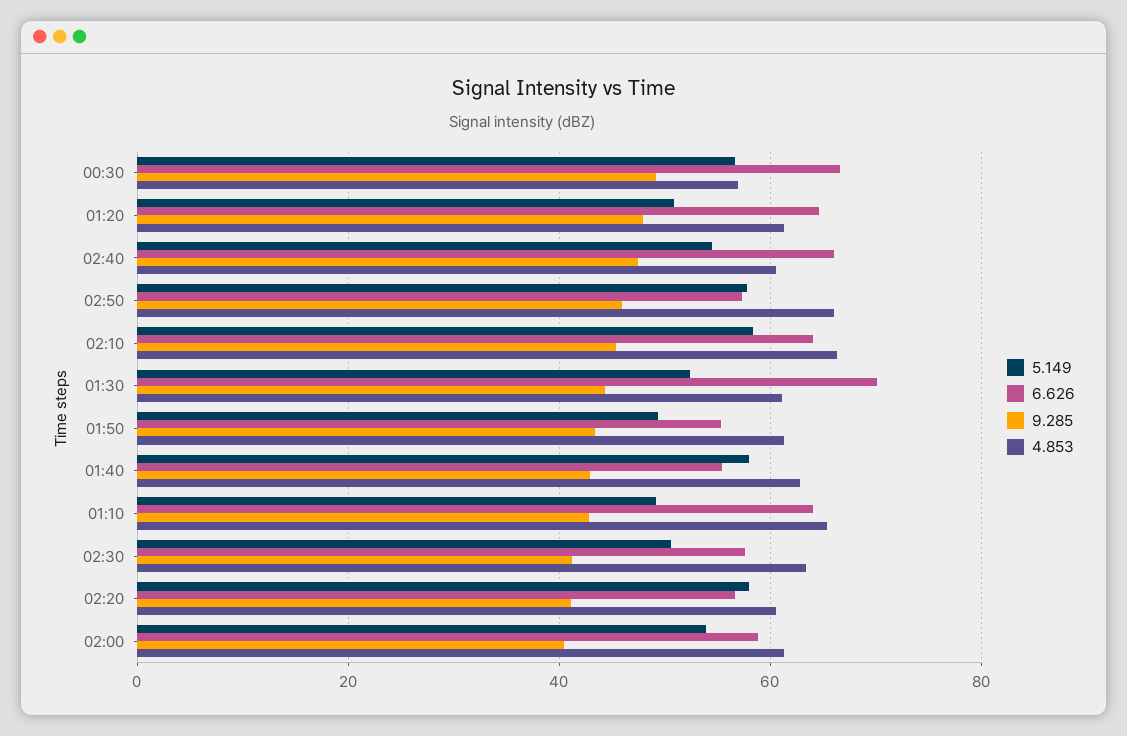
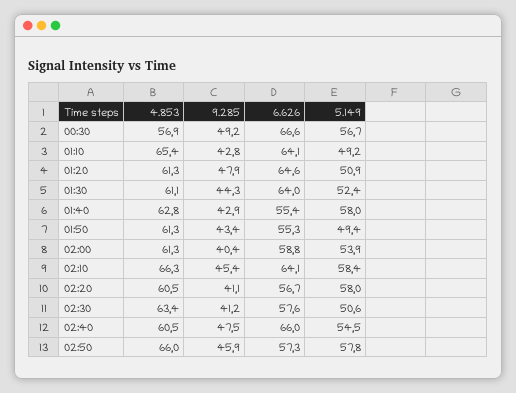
  {
    "5.149": {
      "00:30": 56.7,
      "01:20": 50.9,
      "02:40": 54.5,
      "02:50": 57.8,
      "02:10": 58.4,
      "01:30": 52.4,
      "01:50": 49.4,
      "01:40": 58,
      "01:10": 49.2,
      "02:30": 50.6,
      "02:20": 58,
      "02:00": 53.9
    },
    "6.626": {
      "00:30": 66.6,
      "01:20": 64.6,
      "02:40": 66,
      "02:50": 57.3,
      "02:10": 64.1,
-     "01:30": 70,
+     "01:30": 64,
      "01:50": 55.3,
      "01:40": 55.4,
      "01:10": 64.1,
      "02:30": 57.6,
      "02:20": 56.7,
      "02:00": 58.8
    },
    "9.285": {
      "00:30": 49.2,
      "01:20": 47.9,
      "02:40": 47.5,
      "02:50": 45.9,
      "02:10": 45.4,
      "01:30": 44.3,
      "01:50": 43.4,
      "01:40": 42.9,
      "01:10": 42.8,
      "02:30": 41.2,
      "02:20": 41.1,
      "02:00": 40.4
    },
    "4.853": {
      "00:30": 56.9,
      "01:20": 61.3,
      "02:40": 60.5,
      "02:50": 66,
      "02:10": 66.3,
      "01:30": 61.1,
      "01:50": 61.3,
      "01:40": 62.8,
      "01:10": 65.4,
      "02:30": 63.4,
      "02:20": 60.5,
      "02:00": 61.3
    }
  }

